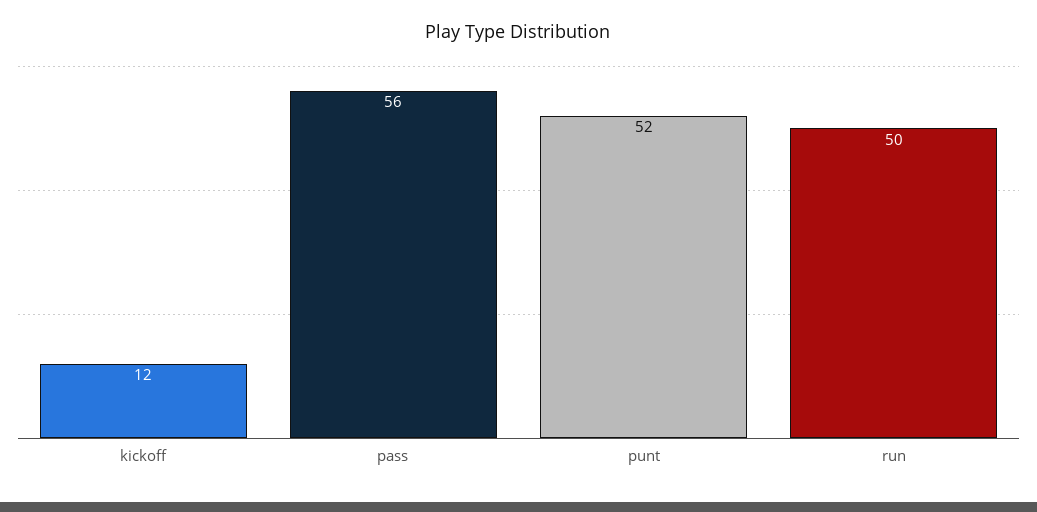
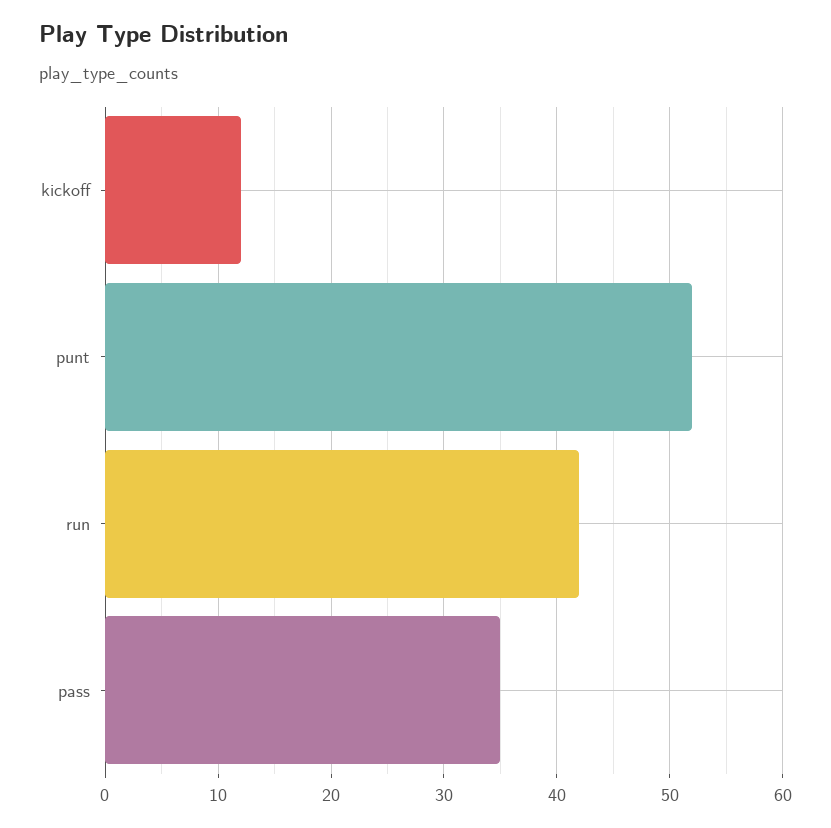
  {
    "kickoff": 12,
-   "pass": 56,
+   "pass": 35,
    "punt": 52,
-   "run": 50
+   "run": 42
  }

